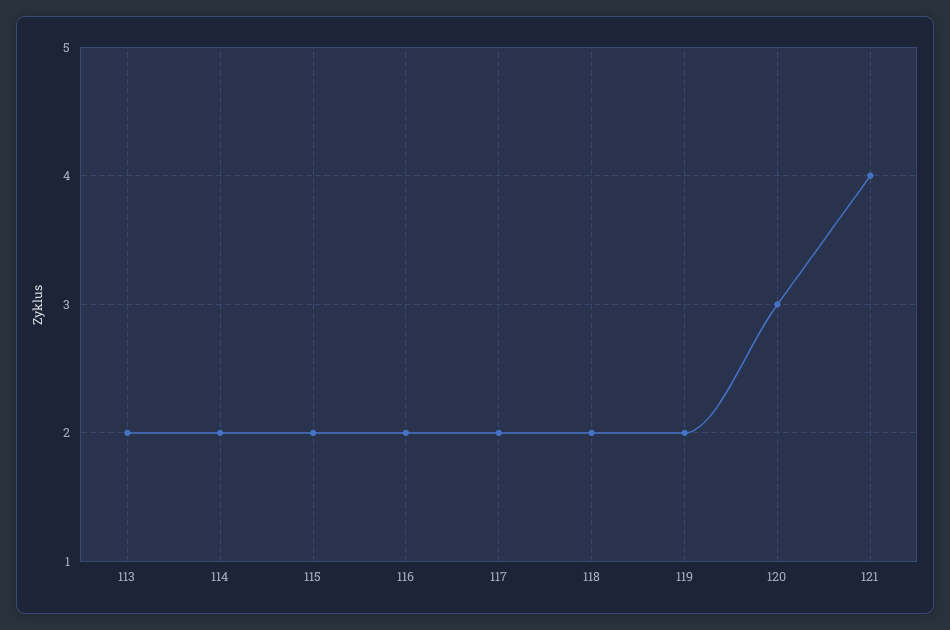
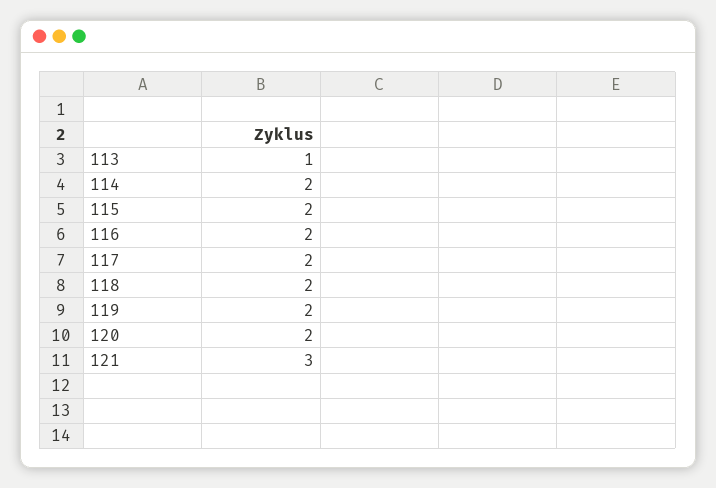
  {
-   "113": 2,
+   "113": 1,
    "114": 2,
    "115": 2,
    "116": 2,
    "117": 2,
    "118": 2,
    "119": 2,
-   "120": 3,
+   "120": 2,
-   "121": 4
+   "121": 3
  }

